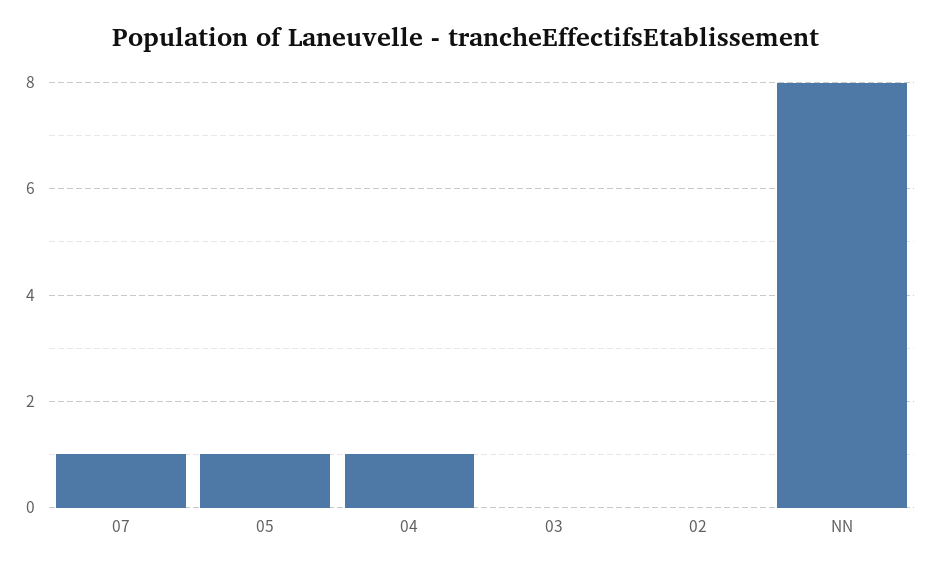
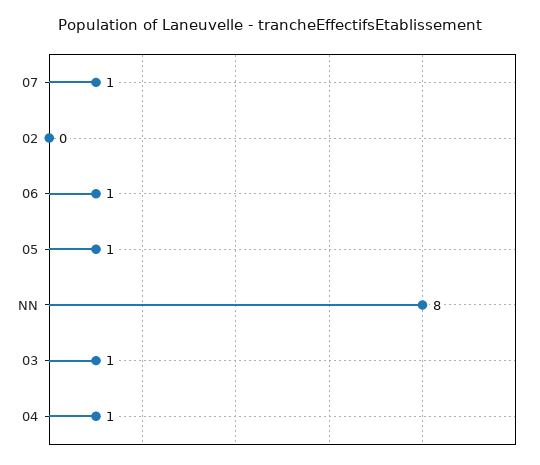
  {
    "07": 1,
    "05": 1,
    "04": 1,
-   "03": 0,
+   "03": 1,
    "02": 0,
-   "NN": 8
+   "NN": 8,
+   "06": 1
  }

